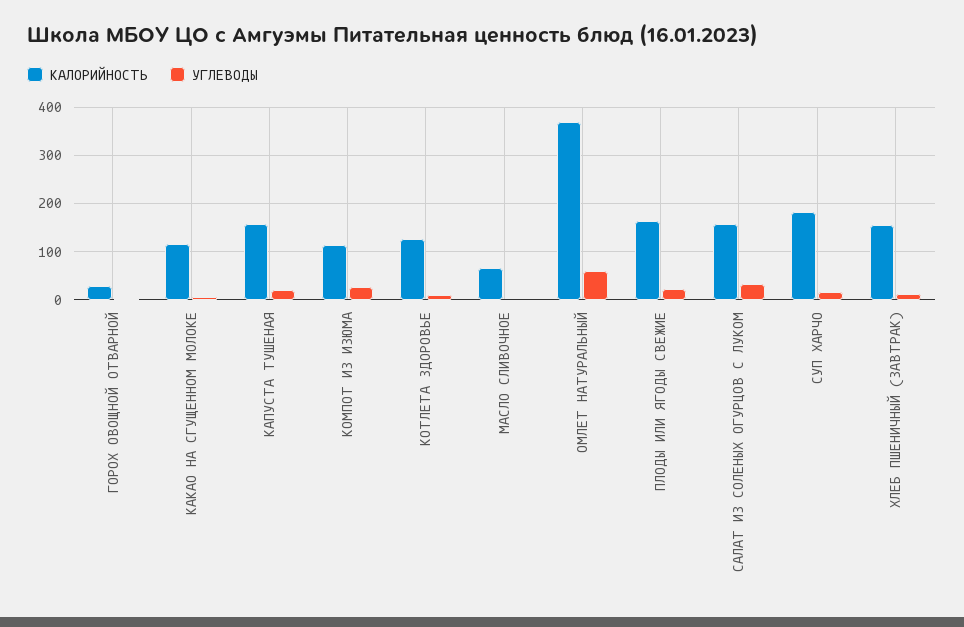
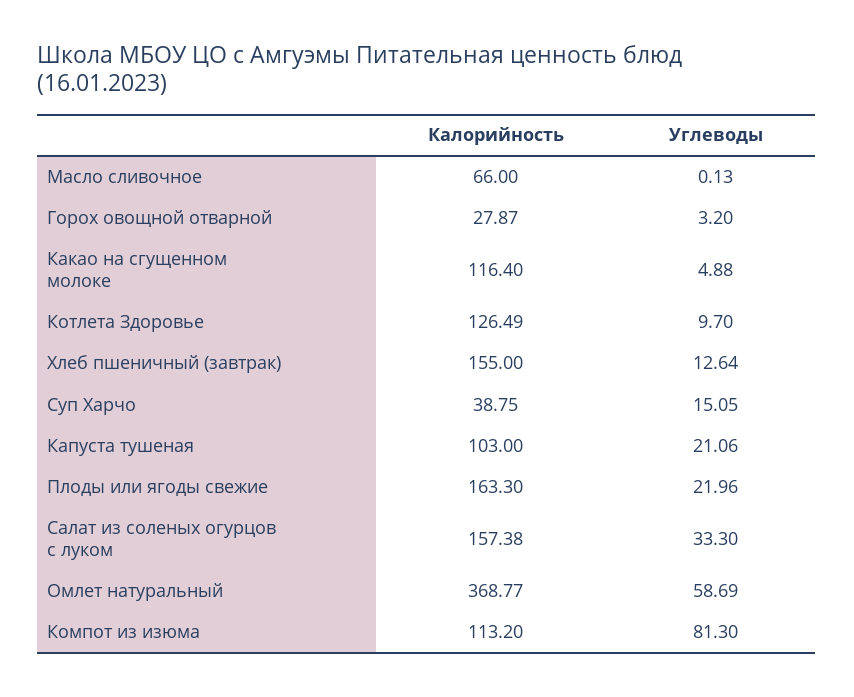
  {
    "КАЛОРИЙНОСТЬ": {
      "ГОРОХ ОВОЩНОЙ ОТВАРНОЙ": 27.87,
      "КАКАО НА СГУЩЕННОМ МОЛОКЕ": 116.4,
-     "КАПУСТА ТУШЕНАЯ": 160,
+     "КАПУСТА ТУШЕНАЯ": 103,
      "КОМПОТ ИЗ ИЗЮМА": 113.2,
      "КОТЛЕТА ЗДОРОВЬЕ": 126.49,
      "МАСЛО СЛИВОЧНОЕ": 66,
      "ОМЛЕТ НАТУРАЛЬНЫЙ": 368.77,
      "ПЛОДЫ ИЛИ ЯГОДЫ СВЕЖИЕ": 163.3,
      "САЛАТ ИЗ СОЛЕНЫХ ОГУРЦОВ С ЛУКОМ": 157.38,
-     "СУП ХАРЧО": 180,
+     "СУП ХАРЧО": 38.75,
      "ХЛЕБ ПШЕНИЧНЫЙ (ЗАВТРАК)": 155
    },
    "УГЛЕВОДЫ": {
      "ГОРОХ ОВОЩНОЙ ОТВАРНОЙ": 3.2,
      "КАКАО НА СГУЩЕННОМ МОЛОКЕ": 4.88,
      "КАПУСТА ТУШЕНАЯ": 21.06,
-     "КОМПОТ ИЗ ИЗЮМА": 20,
+     "КОМПОТ ИЗ ИЗЮМА": 81.3,
      "КОТЛЕТА ЗДОРОВЬЕ": 9.7,
      "МАСЛО СЛИВОЧНОЕ": 0.13,
      "ОМЛЕТ НАТУРАЛЬНЫЙ": 58.69,
      "ПЛОДЫ ИЛИ ЯГОДЫ СВЕЖИЕ": 21.96,
      "САЛАТ ИЗ СОЛЕНЫХ ОГУРЦОВ С ЛУКОМ": 33.3,
      "СУП ХАРЧО": 15.05,
      "ХЛЕБ ПШЕНИЧНЫЙ (ЗАВТРАК)": 12.64
    }
  }

